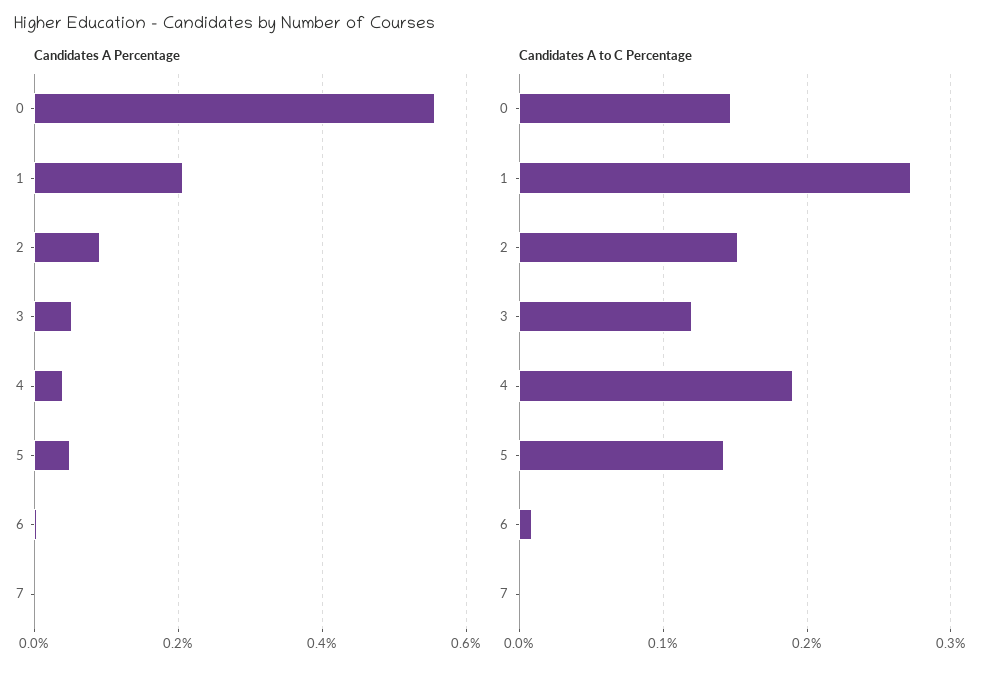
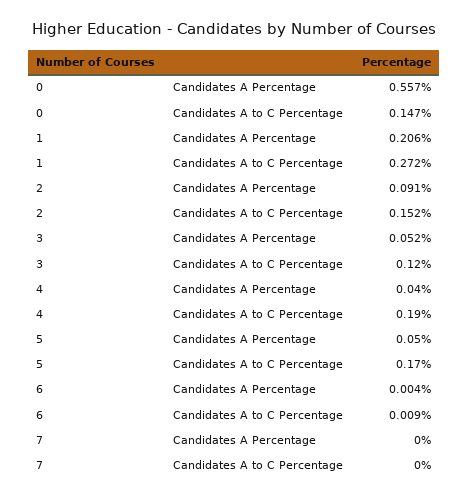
  {
    "Candidates A Percentage": {
      "0": 0.557,
      "1": 0.206,
      "2": 0.091,
      "3": 0.052,
      "4": 0.04,
      "5": 0.05,
      "6": 0.004,
      "7": 0
    },
    "Candidates A to C Percentage": {
      "0": 0.147,
      "1": 0.272,
      "2": 0.152,
      "3": 0.12,
      "4": 0.19,
-     "5": 0.14,
+     "5": 0.17,
      "6": 0.009,
      "7": 0
    }
  }

